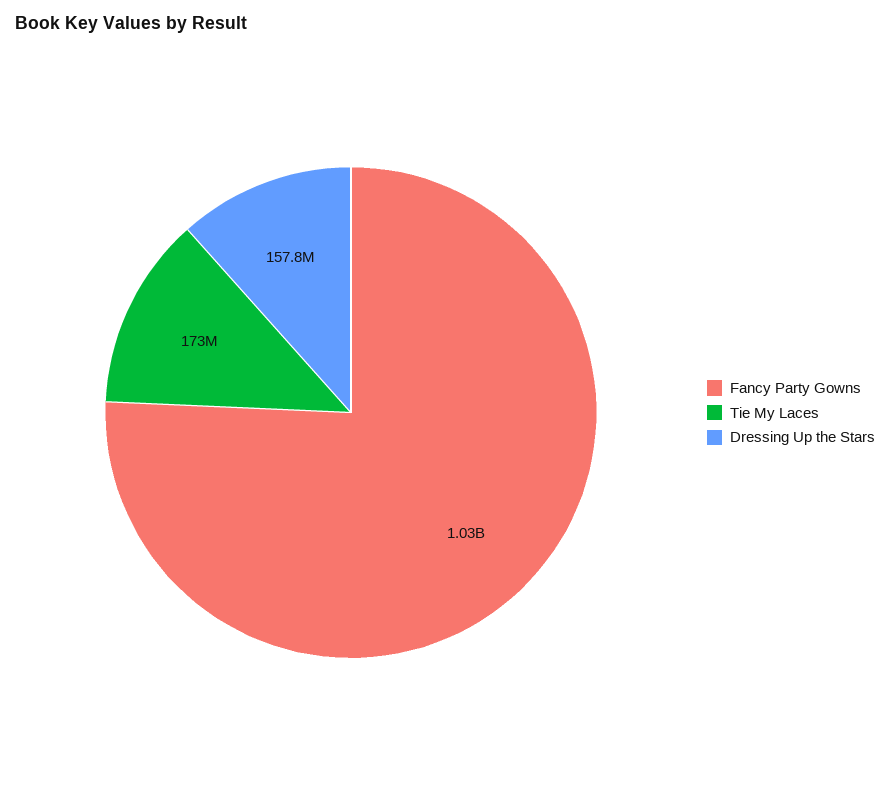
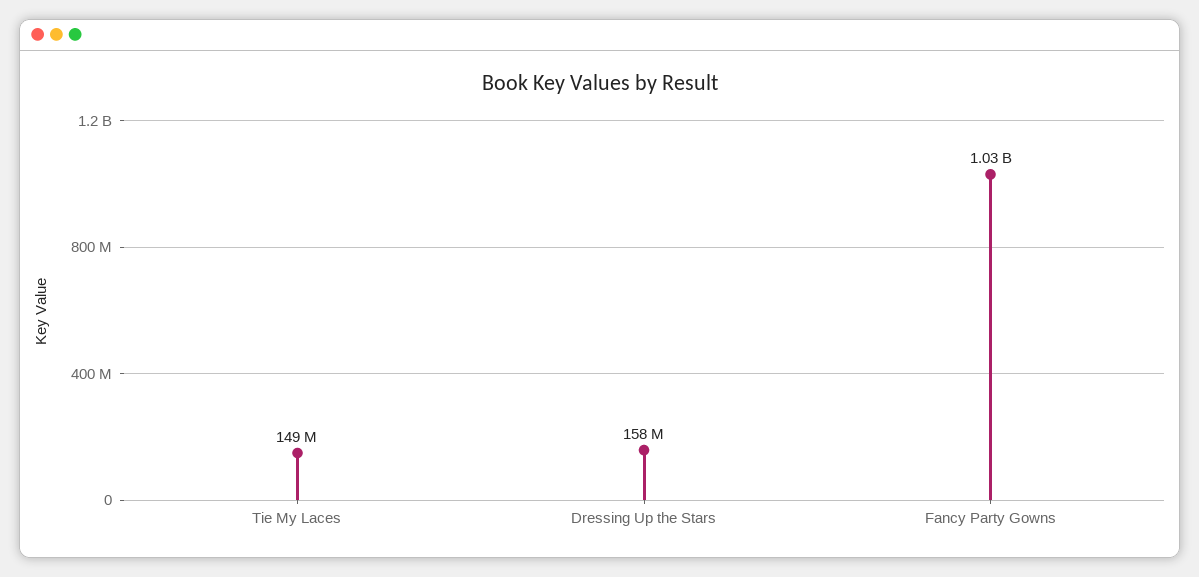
  {
    "Fancy Party Gowns": 1030000000,
-   "Tie My Laces": 173000000,
+   "Tie My Laces": 149000000,
    "Dressing Up the Stars": 157800000
  }

